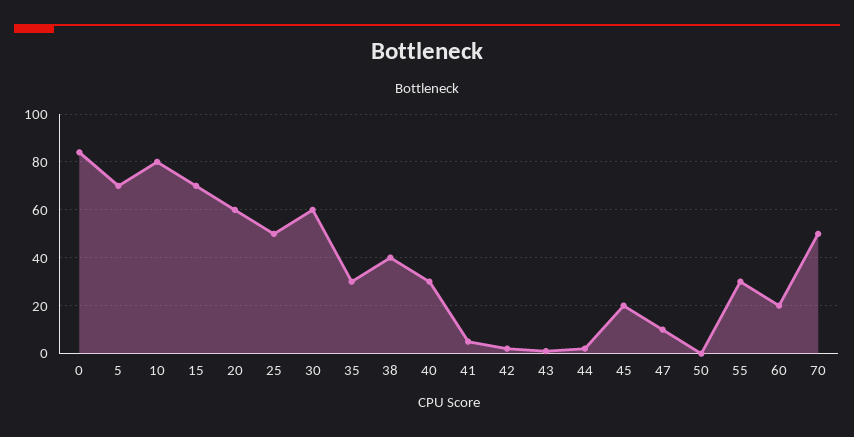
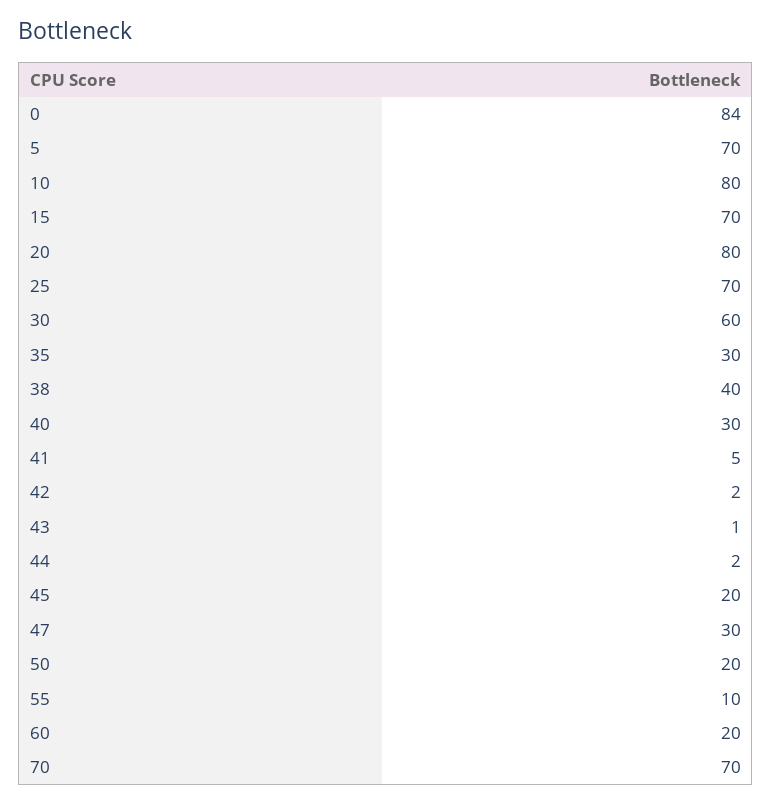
  {
    "0": 84,
    "5": 70,
    "10": 80,
    "15": 70,
-   "20": 60,
+   "20": 80,
-   "25": 50,
+   "25": 70,
    "30": 60,
    "35": 30,
    "38": 40,
    "40": 30,
    "41": 5,
    "42": 2,
    "43": 1,
    "44": 2,
    "45": 20,
-   "47": 10,
+   "47": 30,
-   "50": 0,
+   "50": 20,
-   "55": 30,
+   "55": 10,
    "60": 20,
-   "70": 50
+   "70": 70
  }

